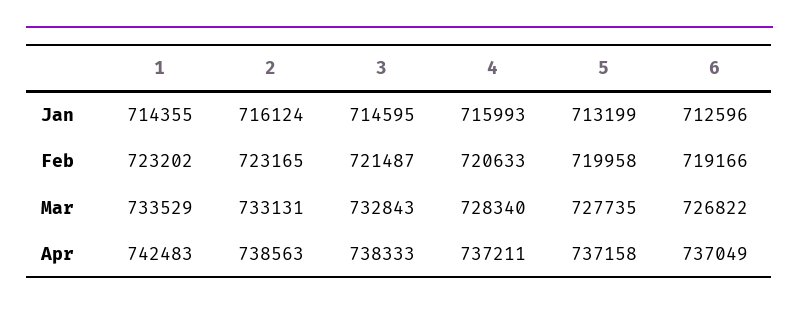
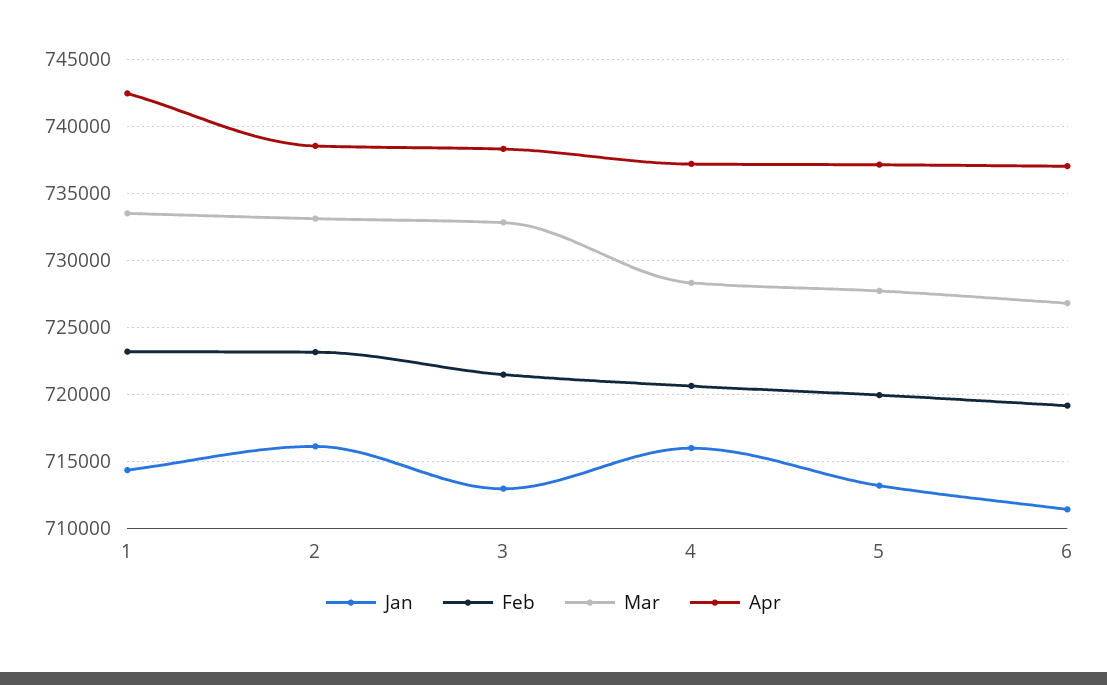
  {
    "Jan": {
      "1": 714355,
      "2": 716124,
-     "3": 714595,
+     "3": 713000,
      "4": 715993,
      "5": 713199,
-     "6": 712596
+     "6": 711500
    },
    "Feb": {
      "1": 723202,
      "2": 723165,
      "3": 721487,
      "4": 720633,
      "5": 719958,
      "6": 719166
    },
    "Mar": {
      "1": 733529,
      "2": 733131,
      "3": 732843,
      "4": 728340,
      "5": 727735,
      "6": 726822
    },
    "Apr": {
      "1": 742483,
      "2": 738563,
      "3": 738333,
      "4": 737211,
      "5": 737158,
      "6": 737049
    }
  }

